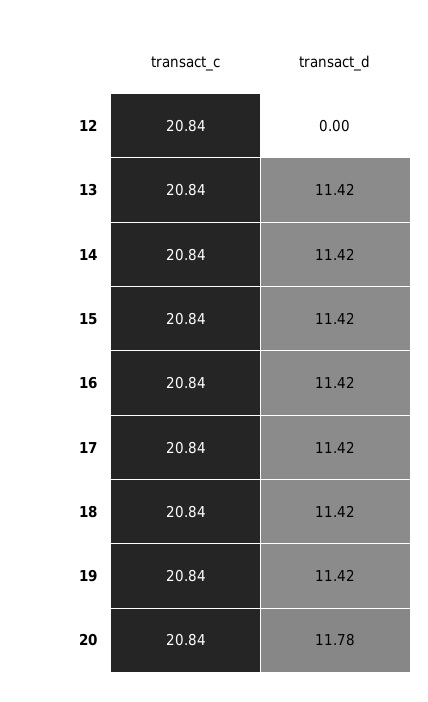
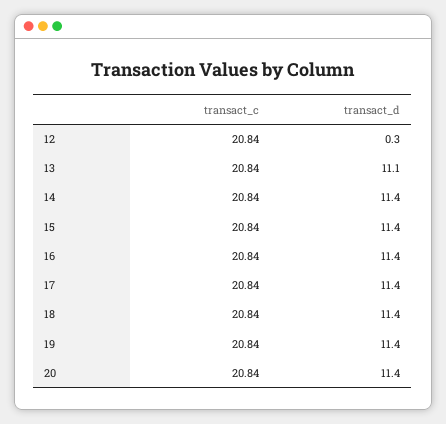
  {
    "transact_c": {
      "12": 20.84,
      "13": 20.84,
      "14": 20.84,
      "15": 20.84,
      "16": 20.84,
      "17": 20.84,
      "18": 20.84,
      "19": 20.84,
      "20": 20.84
    },
    "transact_d": {
-     "12": 0,
+     "12": 0.3,
-     "13": 11.42,
+     "13": 11.1,
      "14": 11.42,
      "15": 11.42,
      "16": 11.42,
      "17": 11.42,
      "18": 11.42,
      "19": 11.42,
-     "20": 11.78
+     "20": 11.4
    }
  }

